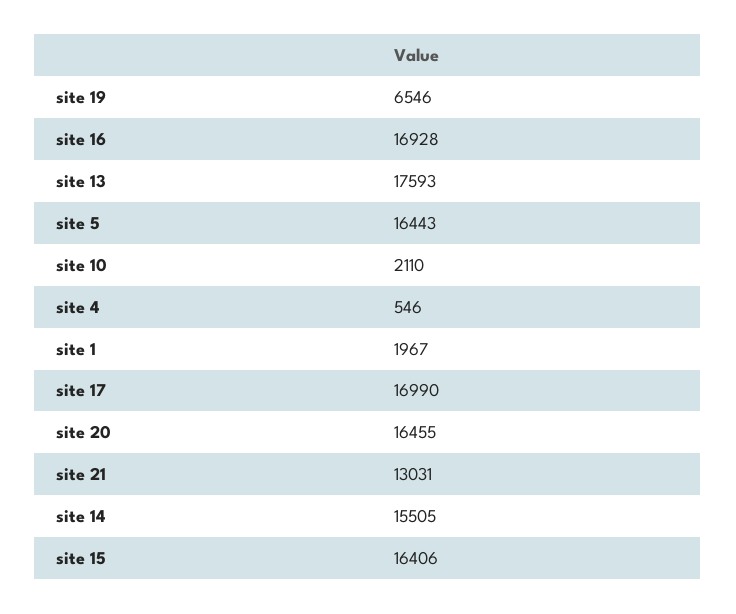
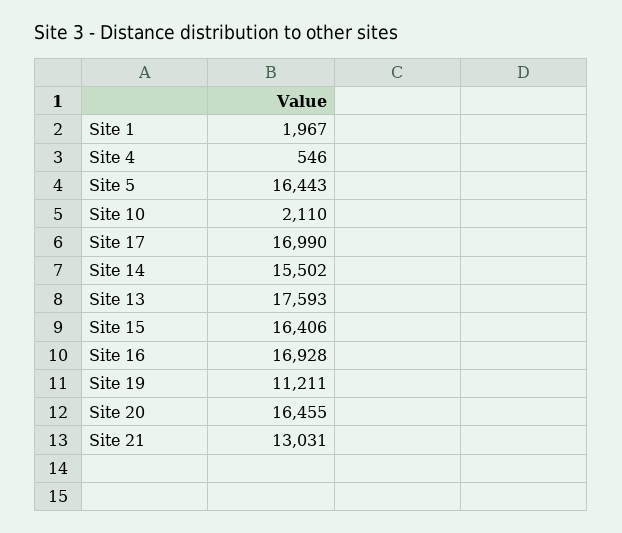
  {
-   "site 19": 6546,
+   "site 19": 11211,
    "site 16": 16928,
    "site 13": 17593,
    "site 5": 16443,
    "site 10": 2110,
    "site 4": 546,
    "site 1": 1967,
    "site 17": 16990,
    "site 20": 16455,
    "site 21": 13031,
-   "site 14": 15505,
+   "site 14": 15502,
    "site 15": 16406
  }

